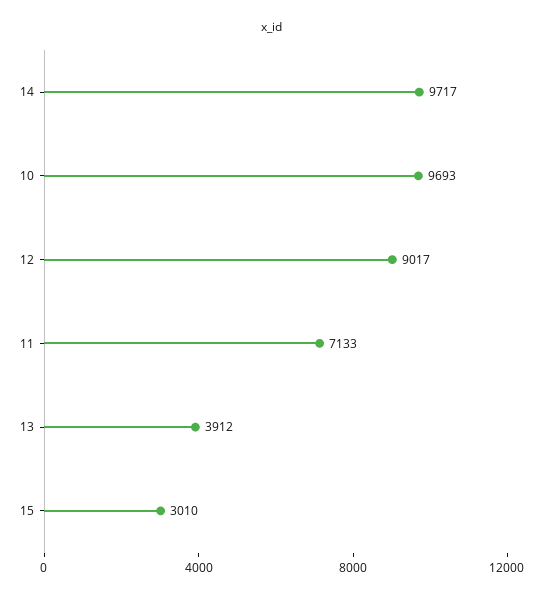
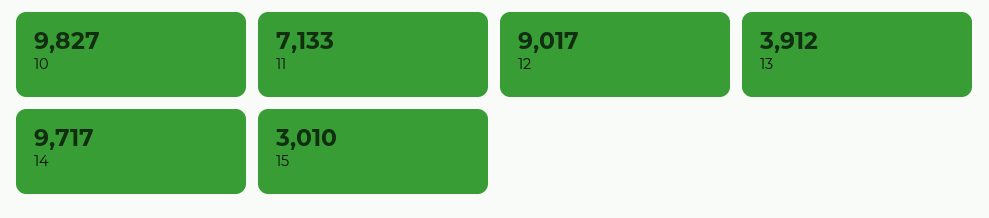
  {
    "14": 9717,
-   "10": 9693,
+   "10": 9827,
    "12": 9017,
    "11": 7133,
    "13": 3912,
    "15": 3010
  }

